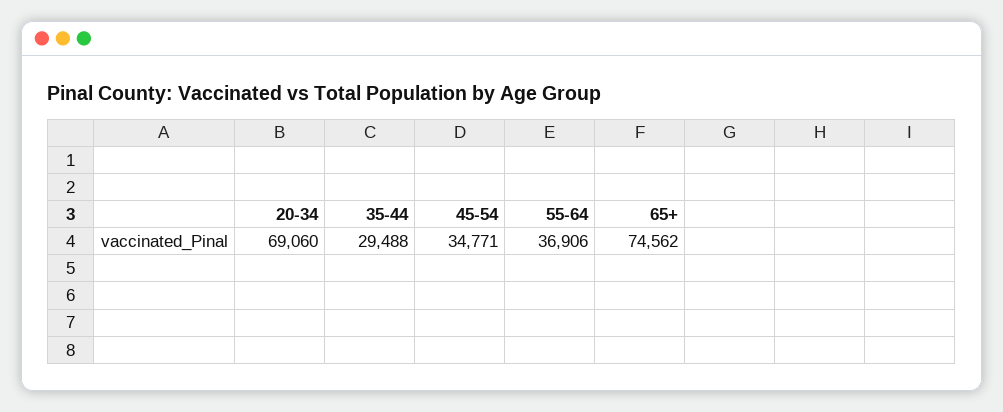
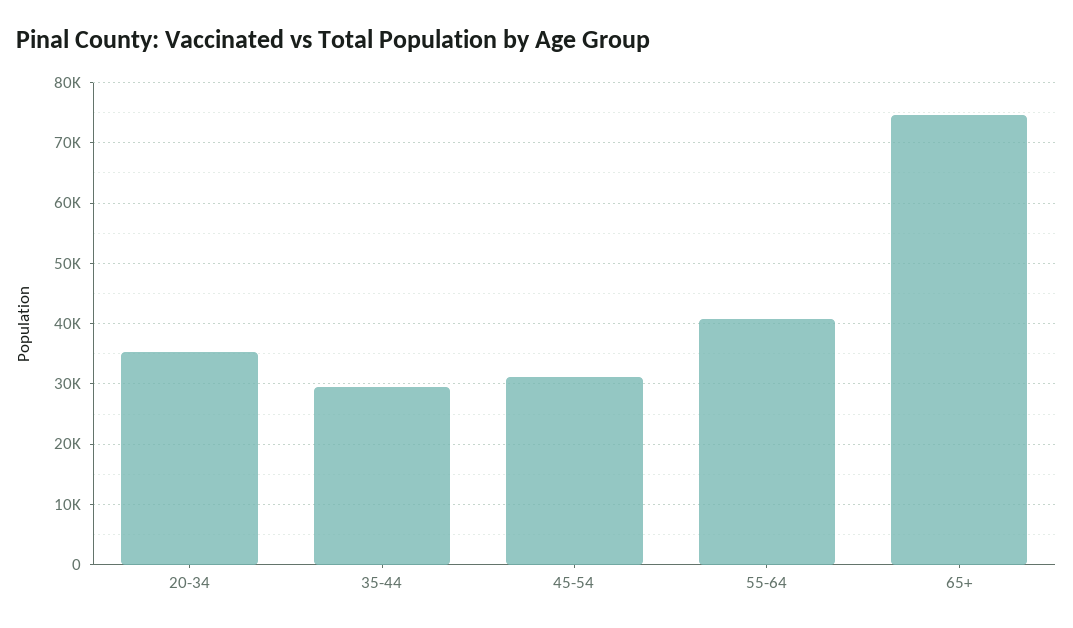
  {
-   "20-34": 69060,
+   "20-34": 35000,
    "35-44": 29488,
-   "45-54": 34771,
+   "45-54": 31000,
-   "55-64": 36906,
+   "55-64": 41000,
    "65+": 74562
  }

